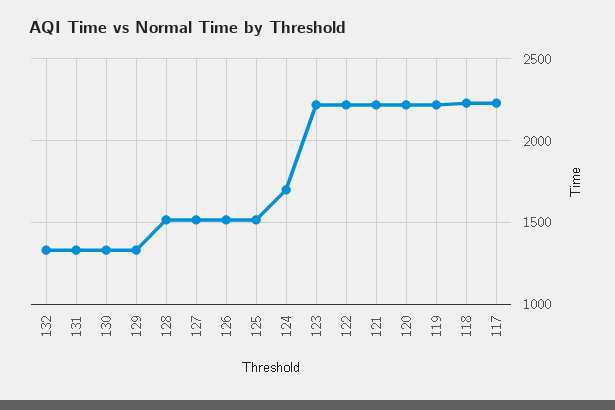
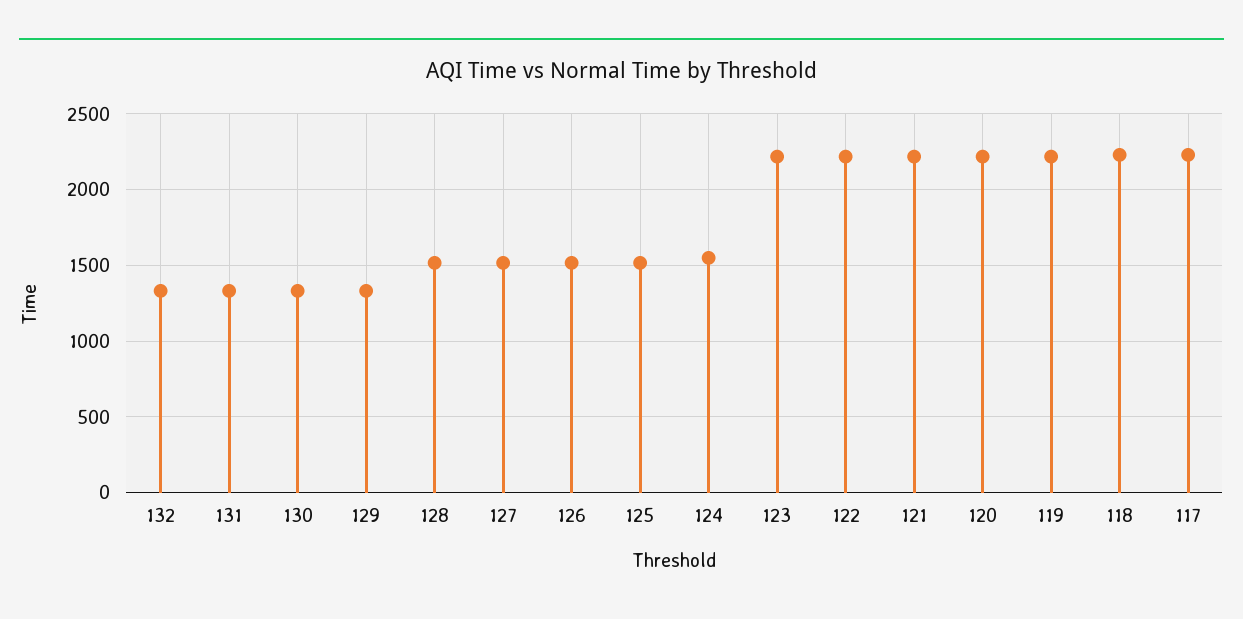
  {
    "132": 1350,
    "131": 1350,
    "130": 1350,
    "129": 1350,
    "128": 1500,
    "127": 1500,
    "126": 1500,
    "125": 1500,
-   "124": 1700,
+   "124": 1550,
    "123": 2200,
    "122": 2200,
    "121": 2200,
    "120": 2200,
    "119": 2200,
    "118": 2250,
    "117": 2250
  }

